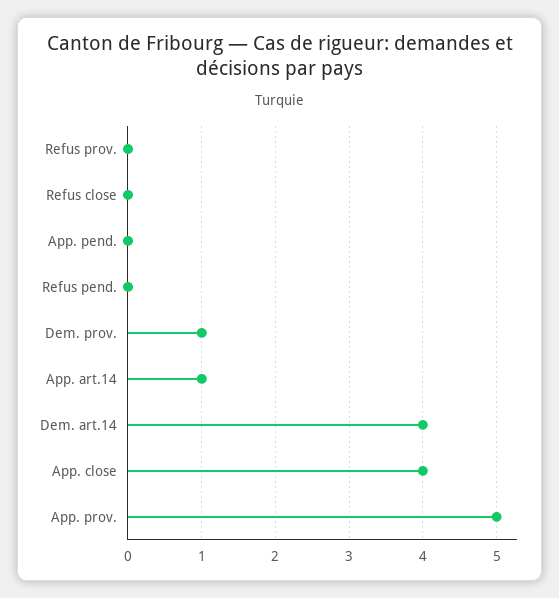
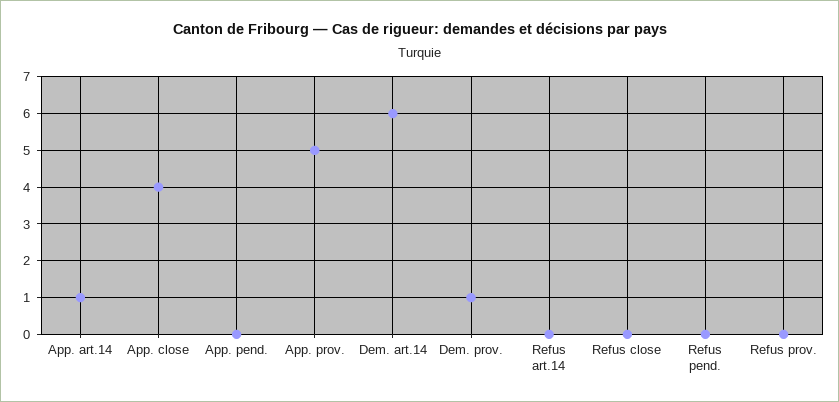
  {
    "Refus prov.": 0,
    "Refus close": 0,
    "App. pend.": 0,
    "Refus pend.": 0,
    "Dem. prov.": 1,
    "App. art.14": 1,
-   "Dem. art.14": 4,
+   "Dem. art.14": 6,
    "App. close": 4,
-   "App. prov.": 5
+   "App. prov.": 5,
+   "Refus art.14": 0
  }

